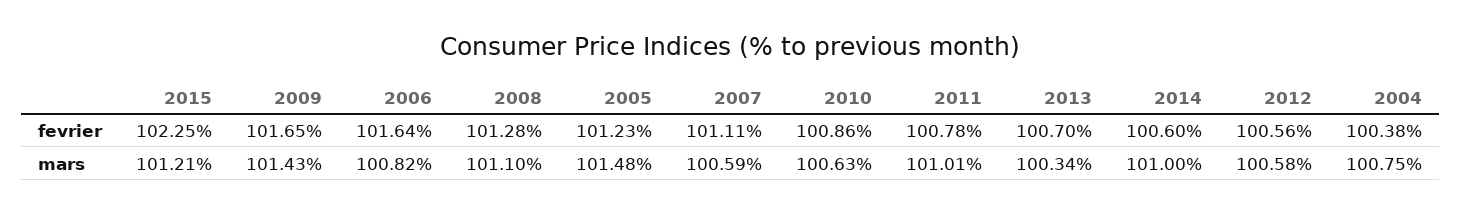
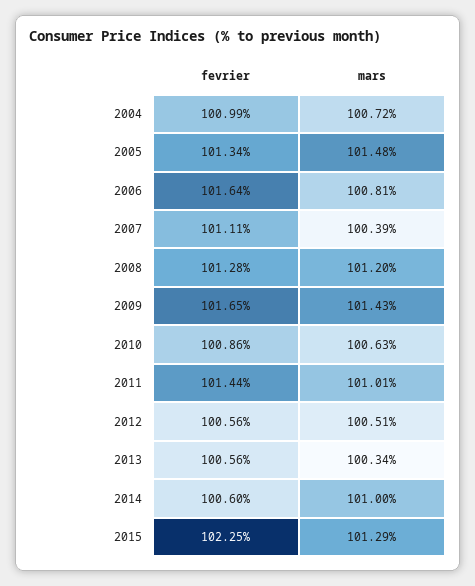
  {
    "2015": {
      "fevrier": 102.25,
-     "mars": 101.21
+     "mars": 101.29
    },
    "2009": {
      "fevrier": 101.65,
      "mars": 101.43
    },
    "2006": {
      "fevrier": 101.64,
-     "mars": 100.82
+     "mars": 100.81
    },
    "2008": {
      "fevrier": 101.28,
-     "mars": 101.1
+     "mars": 101.2
    },
    "2005": {
-     "fevrier": 101.23,
+     "fevrier": 101.34,
      "mars": 101.48
    },
    "2007": {
      "fevrier": 101.11,
-     "mars": 100.59
+     "mars": 100.39
    },
    "2010": {
      "fevrier": 100.86,
      "mars": 100.63
    },
    "2011": {
-     "fevrier": 100.78,
+     "fevrier": 101.44,
      "mars": 101.01
    },
    "2013": {
-     "fevrier": 100.7,
+     "fevrier": 100.56,
      "mars": 100.34
    },
    "2014": {
      "fevrier": 100.6,
      "mars": 101
    },
    "2012": {
      "fevrier": 100.56,
-     "mars": 100.58
+     "mars": 100.51
    },
    "2004": {
-     "fevrier": 100.38,
+     "fevrier": 100.99,
-     "mars": 100.75
+     "mars": 100.72
    }
  }

